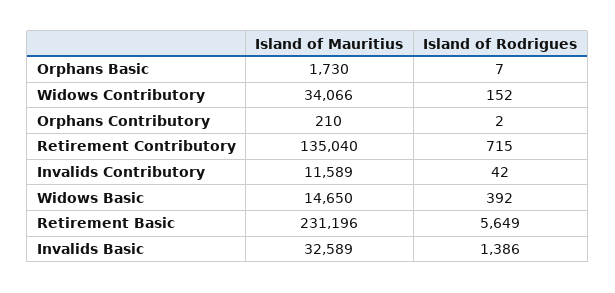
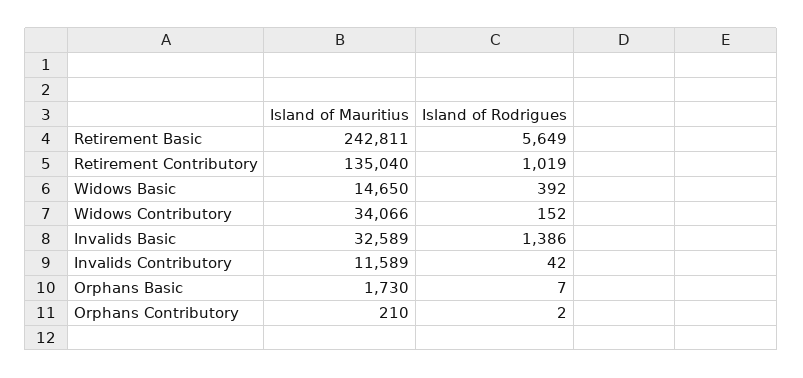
  {
    "Island of Mauritius": {
      "Orphans Basic": 1730,
      "Widows Contributory": 34066,
      "Orphans Contributory": 210,
      "Retirement Contributory": 135040,
      "Invalids Contributory": 11589,
      "Widows Basic": 14650,
-     "Retirement Basic": 231196,
+     "Retirement Basic": 242811,
      "Invalids Basic": 32589
    },
    "Island of Rodrigues": {
      "Orphans Basic": 7,
      "Widows Contributory": 152,
      "Orphans Contributory": 2,
-     "Retirement Contributory": 715,
+     "Retirement Contributory": 1019,
      "Invalids Contributory": 42,
      "Widows Basic": 392,
      "Retirement Basic": 5649,
      "Invalids Basic": 1386
    }
  }

